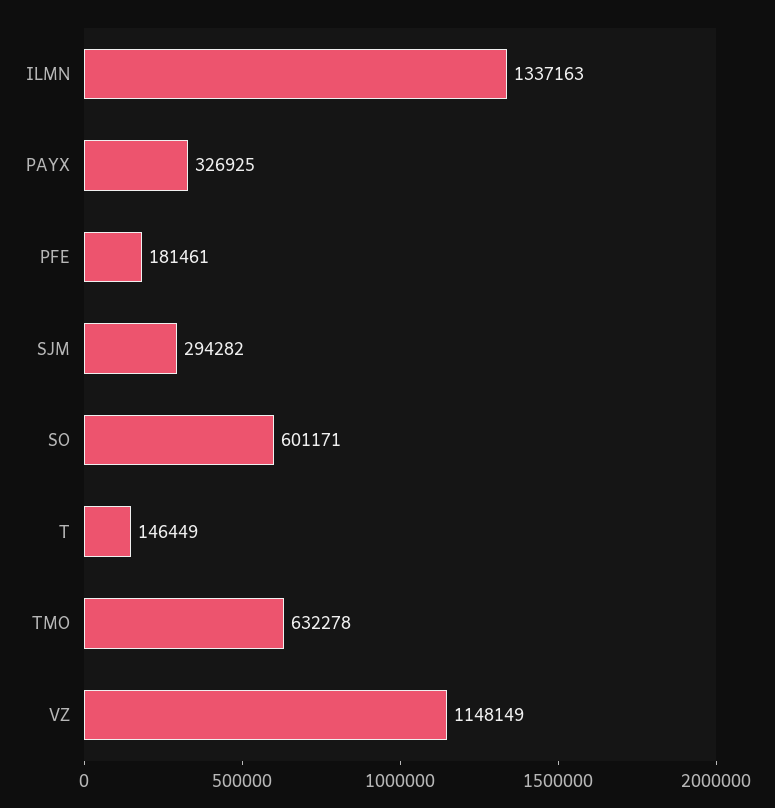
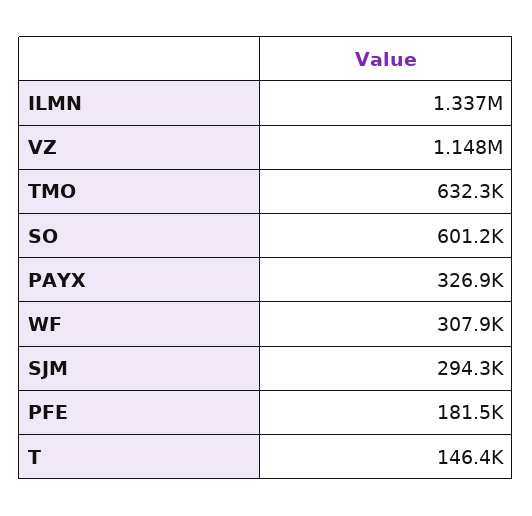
  {
    "ILMN": 1337163,
    "PAYX": 326925,
    "PFE": 181461,
    "SJM": 294282,
    "SO": 601171,
    "T": 146449,
    "TMO": 632278,
-   "VZ": 1148149
+   "VZ": 1148149,
+   "WF": 307900
  }

